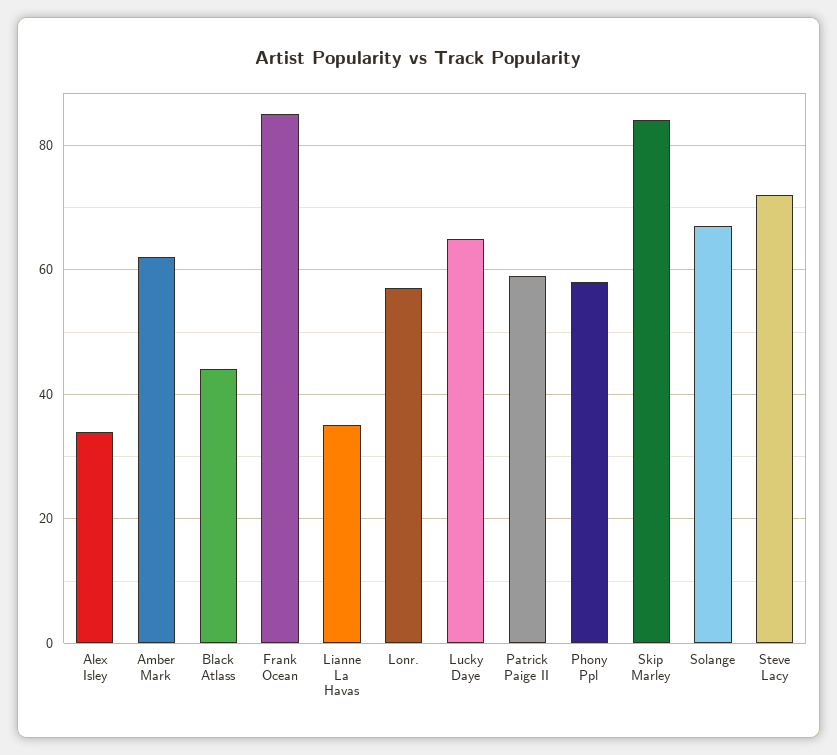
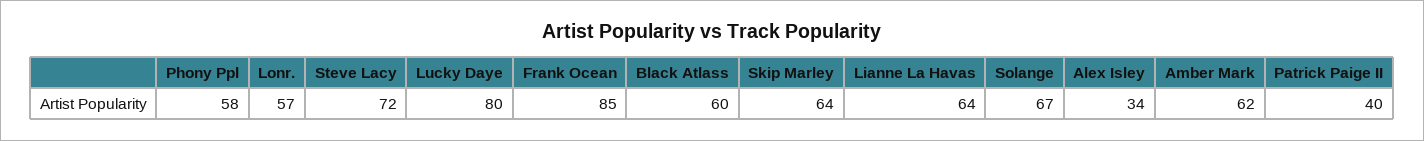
  {
    "Alex Isley": 34,
    "Amber Mark": 62,
-   "Black Atlass": 45,
+   "Black Atlass": 60,
    "Frank Ocean": 85,
-   "Lianne La Havas": 35,
+   "Lianne La Havas": 64,
    "Lonr.": 57,
-   "Lucky Daye": 65,
+   "Lucky Daye": 80,
-   "Patrick Paige II": 60,
+   "Patrick Paige II": 40,
    "Phony Ppl": 58,
-   "Skip Marley": 85,
+   "Skip Marley": 64,
    "Solange": 67,
    "Steve Lacy": 72
  }

